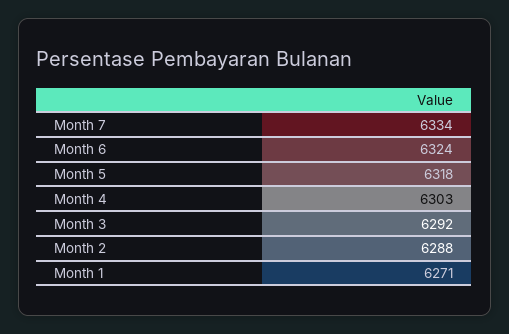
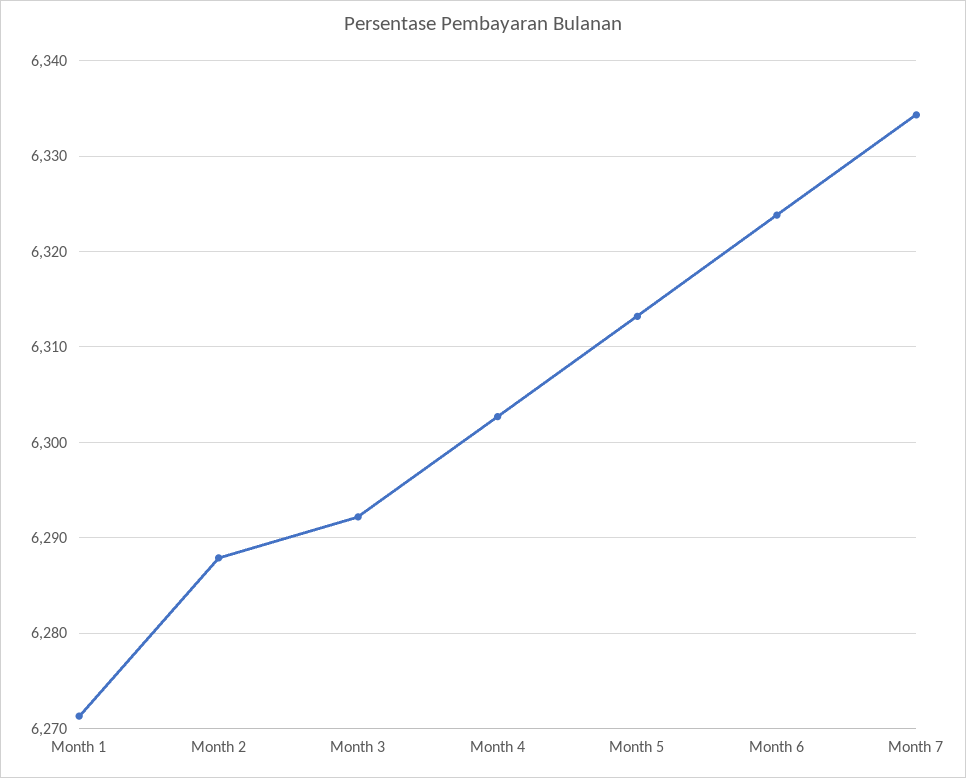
  {
    "Month 7": 6334,
    "Month 6": 6324,
-   "Month 5": 6318,
+   "Month 5": 6313,
    "Month 4": 6303,
    "Month 3": 6292,
    "Month 2": 6288,
    "Month 1": 6271
  }

